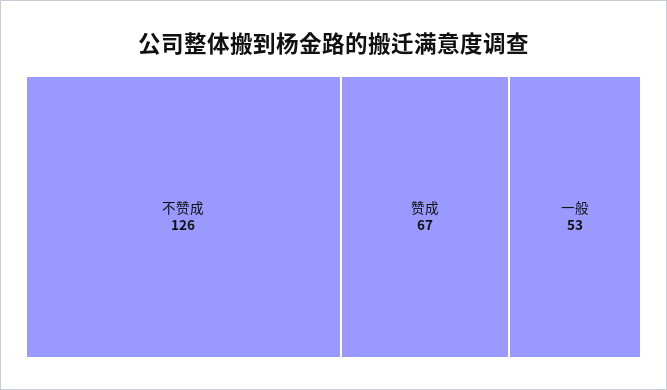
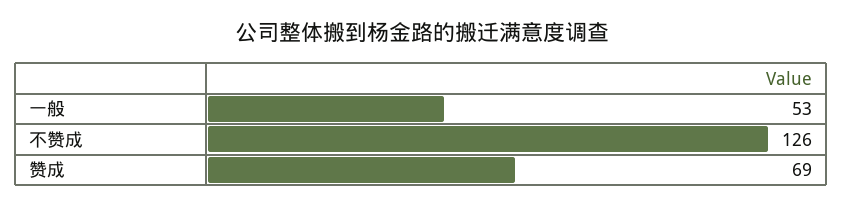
  {
    "不赞成": 126,
-   "赞成": 67,
+   "赞成": 69,
    "一般": 53
  }

